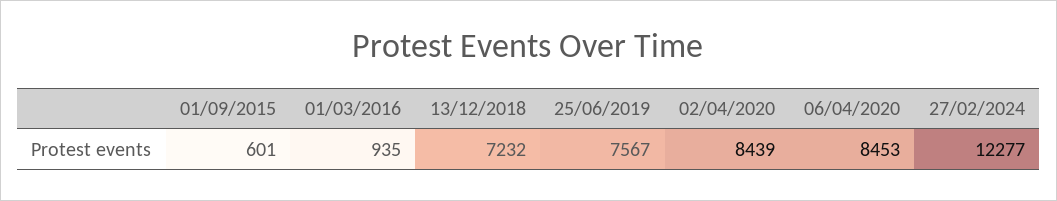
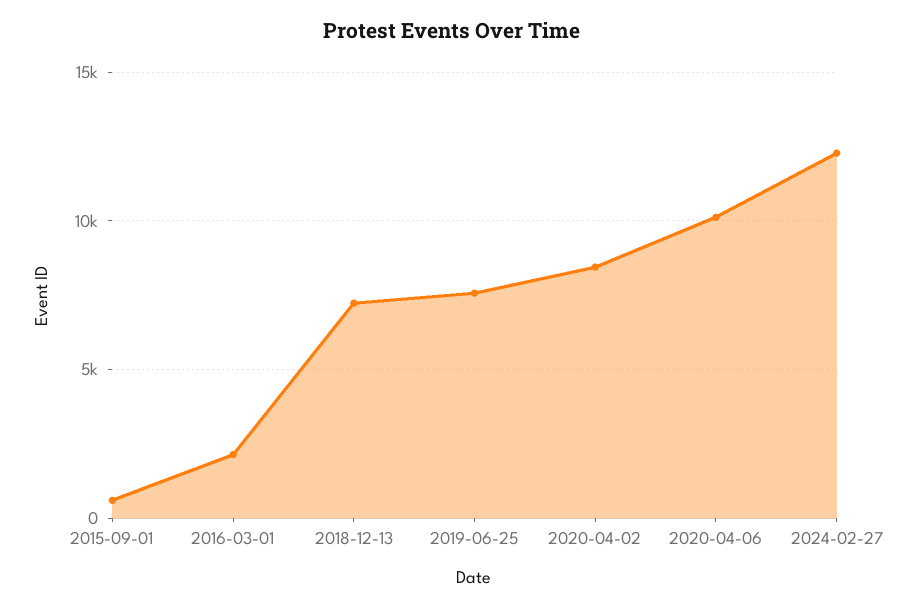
  {
    "01/09/2015": 601,
-   "01/03/2016": 935,
+   "01/03/2016": 2000,
    "13/12/2018": 7232,
    "25/06/2019": 7567,
    "02/04/2020": 8439,
-   "06/04/2020": 8453,
+   "06/04/2020": 10000,
    "27/02/2024": 12277
  }

